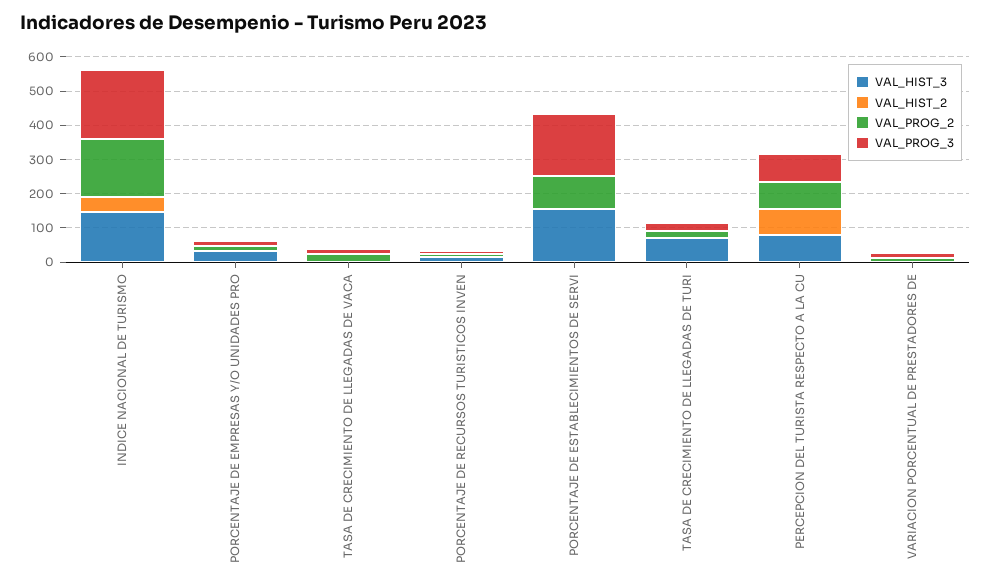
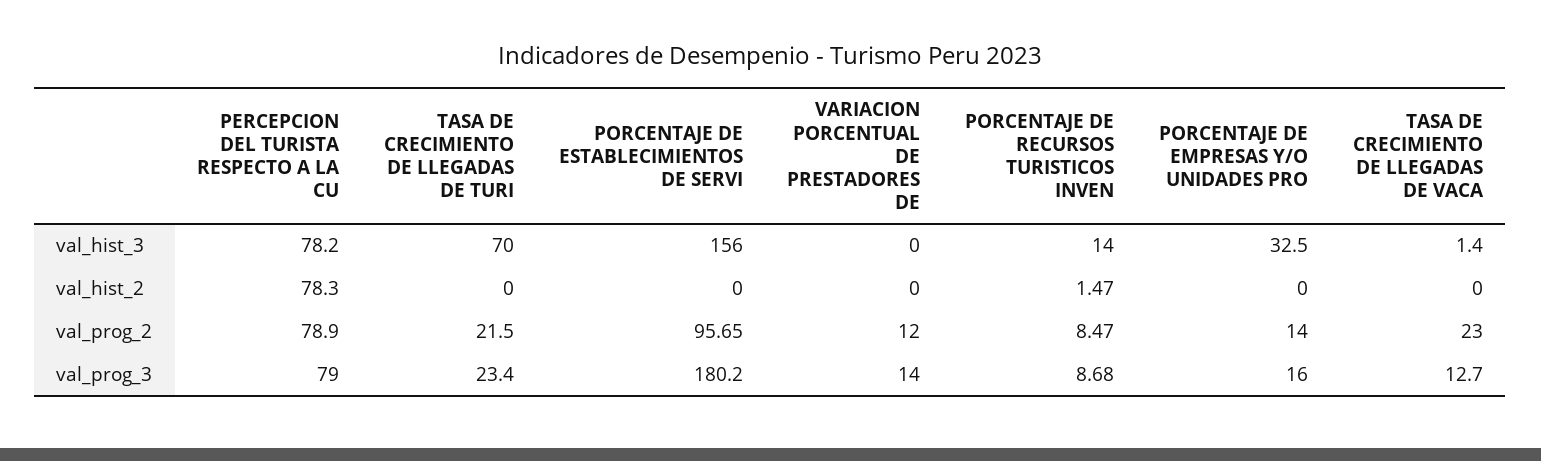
  {
    "VAL_HIST_3": {
-     "INDICE NACIONAL DE TURISMO": 150,
      "PORCENTAJE DE EMPRESAS Y/O UNIDADES PRO": 32.5,
      "TASA DE CRECIMIENTO DE LLEGADAS DE VACA": 1.4,
      "PORCENTAJE DE RECURSOS TURISTICOS INVEN": 14,
      "PORCENTAJE DE ESTABLECIMIENTOS DE SERVI": 156,
      "TASA DE CRECIMIENTO DE LLEGADAS DE TURI": 70,
      "PERCEPCION DEL TURISTA RESPECTO A LA CU": 78.2,
      "VARIACION PORCENTUAL DE PRESTADORES DE": 0
    },
    "VAL_HIST_2": {
-     "INDICE NACIONAL DE TURISMO": 50,
      "PORCENTAJE DE EMPRESAS Y/O UNIDADES PRO": 0,
      "TASA DE CRECIMIENTO DE LLEGADAS DE VACA": 0,
      "PORCENTAJE DE RECURSOS TURISTICOS INVEN": 1.47,
      "PORCENTAJE DE ESTABLECIMIENTOS DE SERVI": 0,
      "TASA DE CRECIMIENTO DE LLEGADAS DE TURI": 0,
      "PERCEPCION DEL TURISTA RESPECTO A LA CU": 78.3,
      "VARIACION PORCENTUAL DE PRESTADORES DE": 0
    },
    "VAL_PROG_2": {
-     "INDICE NACIONAL DE TURISMO": 175,
      "PORCENTAJE DE EMPRESAS Y/O UNIDADES PRO": 14,
      "TASA DE CRECIMIENTO DE LLEGADAS DE VACA": 23,
      "PORCENTAJE DE RECURSOS TURISTICOS INVEN": 8.47,
      "PORCENTAJE DE ESTABLECIMIENTOS DE SERVI": 95.65,
      "TASA DE CRECIMIENTO DE LLEGADAS DE TURI": 21.5,
      "PERCEPCION DEL TURISTA RESPECTO A LA CU": 78.9,
      "VARIACION PORCENTUAL DE PRESTADORES DE": 12
    },
    "VAL_PROG_3": {
-     "INDICE NACIONAL DE TURISMO": 200,
      "PORCENTAJE DE EMPRESAS Y/O UNIDADES PRO": 16,
      "TASA DE CRECIMIENTO DE LLEGADAS DE VACA": 12.7,
      "PORCENTAJE DE RECURSOS TURISTICOS INVEN": 8.68,
      "PORCENTAJE DE ESTABLECIMIENTOS DE SERVI": 180.2,
      "TASA DE CRECIMIENTO DE LLEGADAS DE TURI": 23.4,
      "PERCEPCION DEL TURISTA RESPECTO A LA CU": 79,
      "VARIACION PORCENTUAL DE PRESTADORES DE": 14
    }
  }

